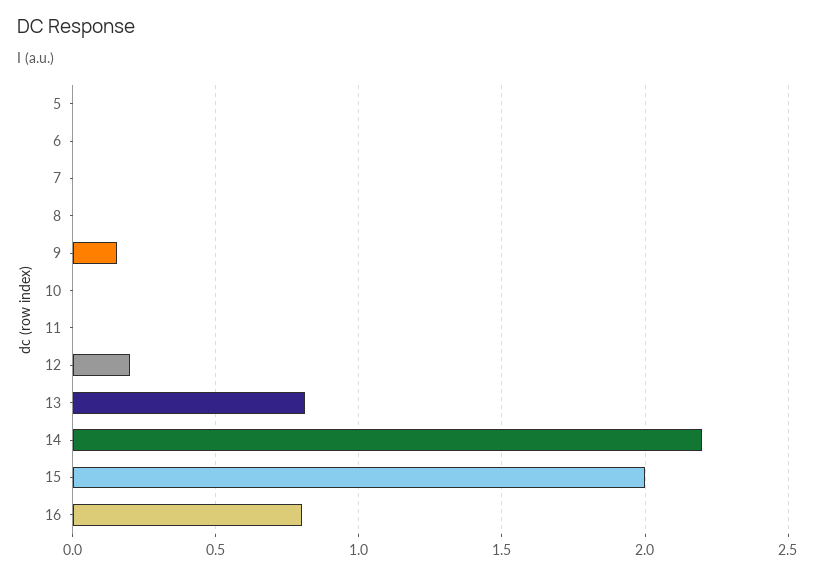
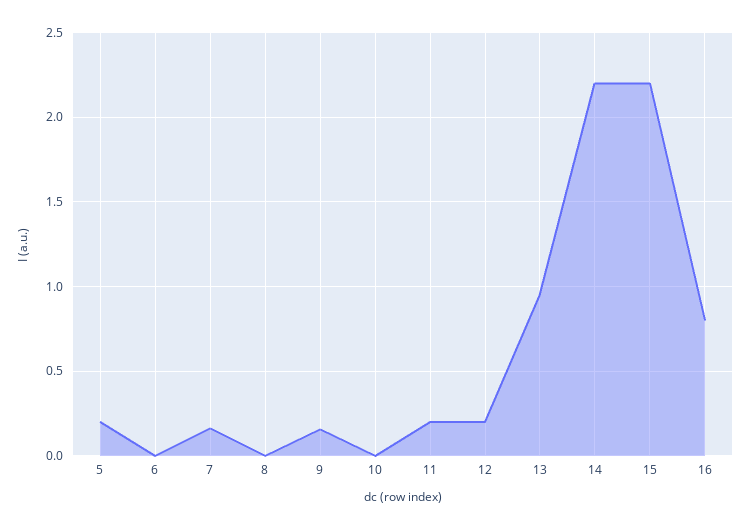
  {
-   "5": 0,
+   "5": 0.2,
    "6": 0,
-   "7": 0,
+   "7": 0.15,
    "8": 0,
    "9": 0.15,
    "10": 0,
-   "11": 0,
+   "11": 0.2,
    "12": 0.2,
-   "13": 0.8,
+   "13": 0.95,
    "14": 2.2,
-   "15": 2,
+   "15": 2.2,
    "16": 0.8
  }

